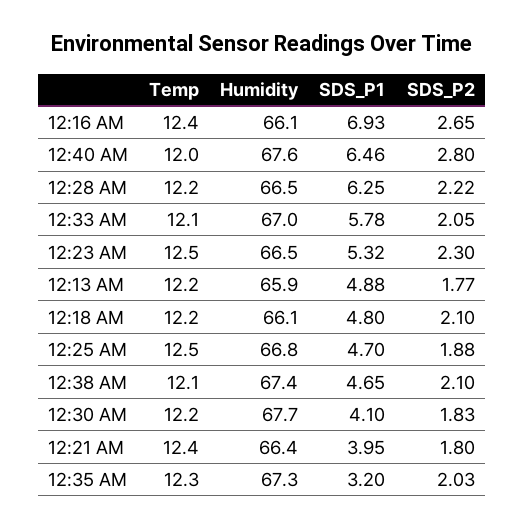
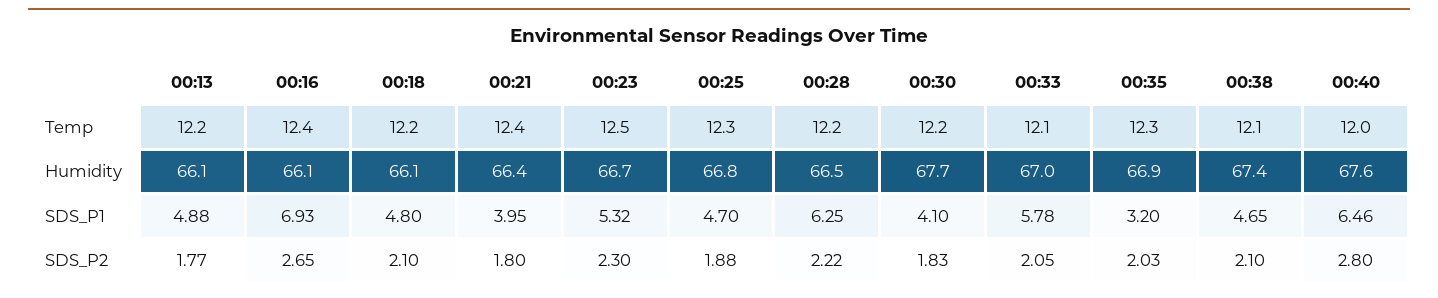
  {
    "Temp": {
      "12:16 AM": 12.4,
      "12:40 AM": 12,
      "12:28 AM": 12.2,
      "12:33 AM": 12.1,
      "12:23 AM": 12.5,
      "12:13 AM": 12.2,
      "12:18 AM": 12.2,
-     "12:25 AM": 12.5,
+     "12:25 AM": 12.3,
      "12:38 AM": 12.1,
      "12:30 AM": 12.2,
      "12:21 AM": 12.4,
      "12:35 AM": 12.3
    },
    "Humidity": {
      "12:16 AM": 66.1,
      "12:40 AM": 67.6,
      "12:28 AM": 66.5,
      "12:33 AM": 67,
-     "12:23 AM": 66.5,
+     "12:23 AM": 66.7,
-     "12:13 AM": 65.9,
+     "12:13 AM": 66.1,
      "12:18 AM": 66.1,
      "12:25 AM": 66.8,
      "12:38 AM": 67.4,
      "12:30 AM": 67.7,
      "12:21 AM": 66.4,
-     "12:35 AM": 67.3
+     "12:35 AM": 66.9
    },
    "SDS_P1": {
      "12:16 AM": 6.93,
      "12:40 AM": 6.46,
      "12:28 AM": 6.25,
      "12:33 AM": 5.78,
      "12:23 AM": 5.32,
      "12:13 AM": 4.88,
      "12:18 AM": 4.8,
      "12:25 AM": 4.7,
      "12:38 AM": 4.65,
      "12:30 AM": 4.1,
      "12:21 AM": 3.95,
      "12:35 AM": 3.2
    },
    "SDS_P2": {
      "12:16 AM": 2.65,
      "12:40 AM": 2.8,
      "12:28 AM": 2.22,
      "12:33 AM": 2.05,
      "12:23 AM": 2.3,
      "12:13 AM": 1.77,
      "12:18 AM": 2.1,
      "12:25 AM": 1.88,
      "12:38 AM": 2.1,
      "12:30 AM": 1.83,
      "12:21 AM": 1.8,
      "12:35 AM": 2.03
    }
  }

